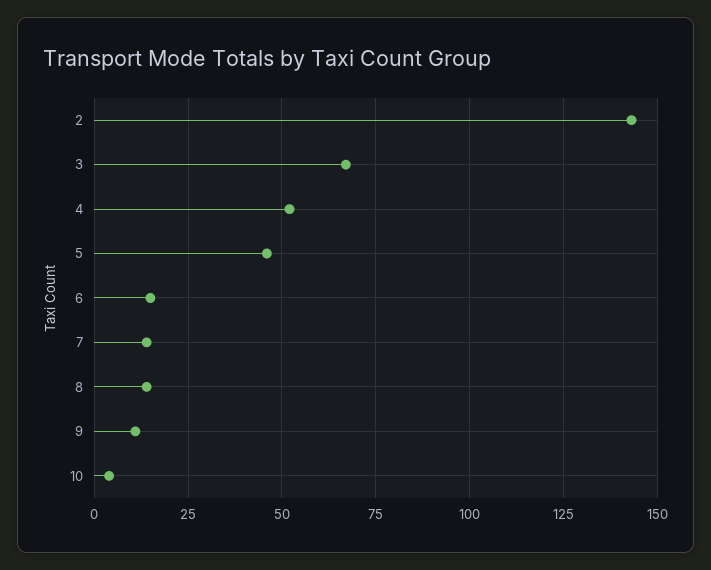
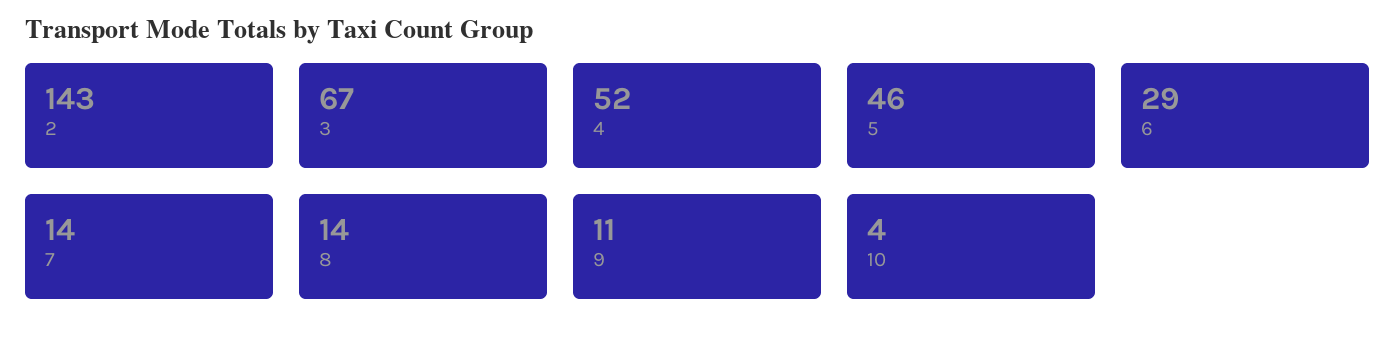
  {
    "2": 143,
    "3": 67,
    "4": 52,
    "5": 46,
-   "6": 15,
+   "6": 29,
    "7": 14,
    "8": 14,
    "9": 11,
    "10": 4
  }

